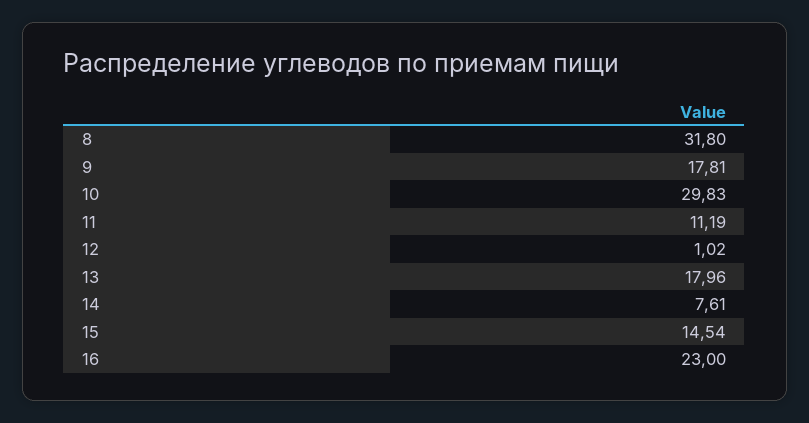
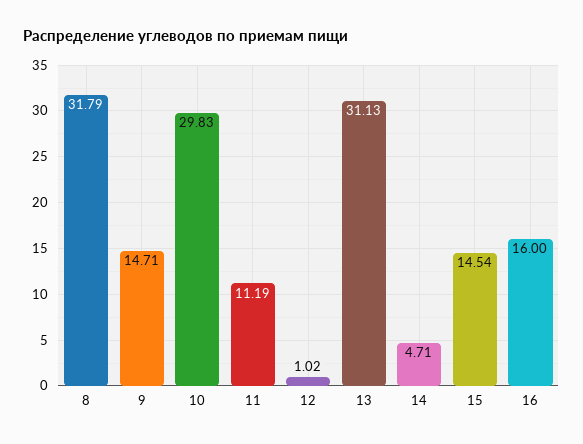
  {
-   "8": 31.8,
+   "8": 31.79,
-   "9": 17.81,
+   "9": 14.71,
    "10": 29.83,
    "11": 11.19,
    "12": 1.02,
-   "13": 17.96,
+   "13": 31.13,
-   "14": 7.61,
+   "14": 4.71,
    "15": 14.54,
-   "16": 23
+   "16": 16
  }

